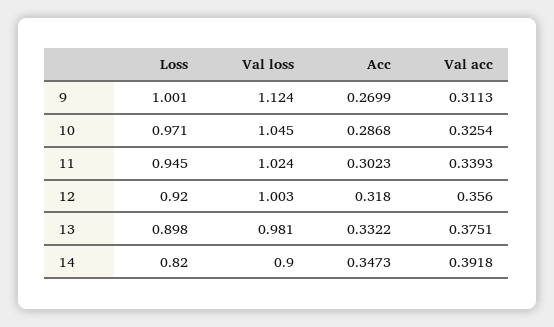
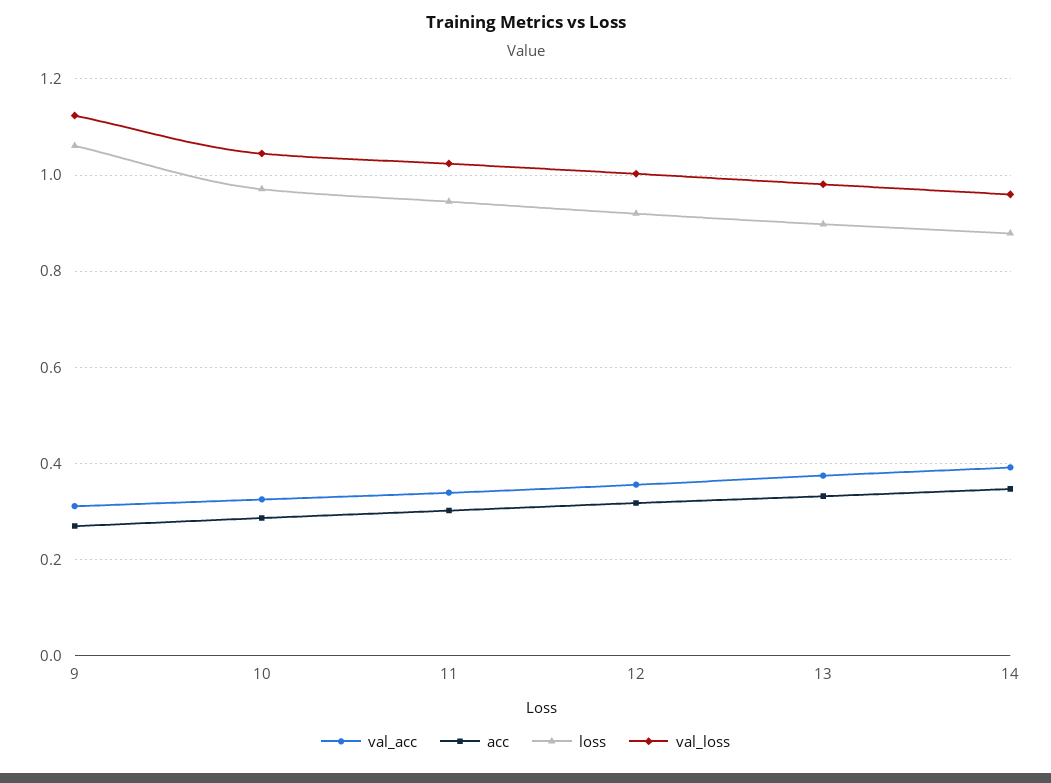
  {
    "Loss": {
-     "9": 1.001,
+     "9": 1.06,
      "10": 0.971,
      "11": 0.945,
      "12": 0.92,
      "13": 0.898,
-     "14": 0.82
+     "14": 0.88
    },
    "Val loss": {
      "9": 1.124,
      "10": 1.045,
      "11": 1.024,
      "12": 1.003,
      "13": 0.981,
-     "14": 0.9
+     "14": 0.96
    },
    "Acc": {
      "9": 0.2699,
      "10": 0.2868,
      "11": 0.3023,
      "12": 0.318,
      "13": 0.3322,
      "14": 0.3473
    },
    "Val acc": {
      "9": 0.3113,
      "10": 0.3254,
      "11": 0.3393,
      "12": 0.356,
      "13": 0.3751,
      "14": 0.3918
    }
  }

